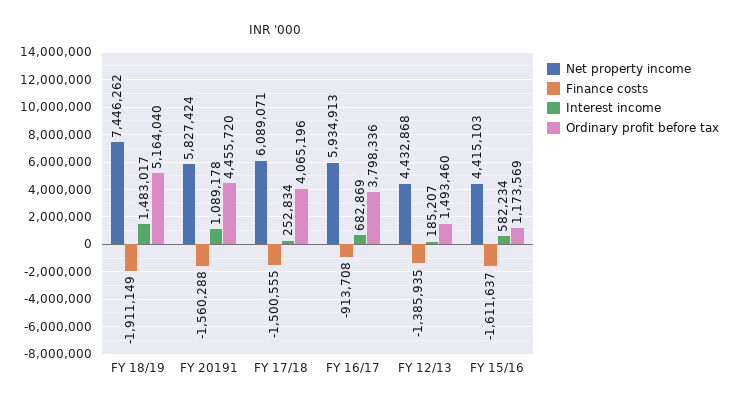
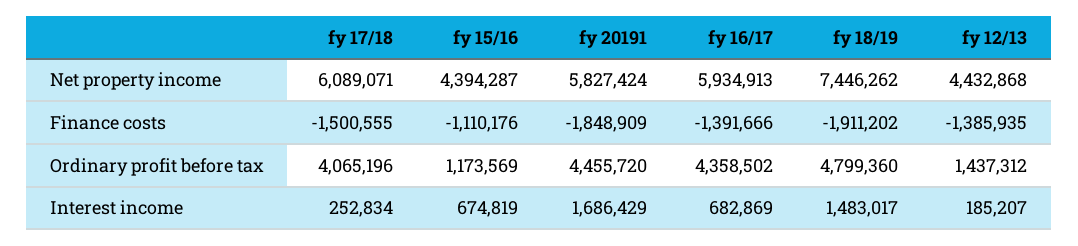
  {
    "Net property income": {
      "FY 18/19": 7446262,
      "FY 20191": 5827424,
      "FY 17/18": 6089071,
      "FY 16/17": 5934913,
      "FY 12/13": 4432868,
-     "FY 15/16": 4415103
+     "FY 15/16": 4394287
    },
    "Finance costs": {
-     "FY 18/19": -1911149,
+     "FY 18/19": -1911202,
-     "FY 20191": -1560288,
+     "FY 20191": -1848909,
      "FY 17/18": -1500555,
-     "FY 16/17": -913708,
+     "FY 16/17": -1391666,
      "FY 12/13": -1385935,
-     "FY 15/16": -1611637
+     "FY 15/16": -1110176
    },
    "Interest income": {
      "FY 18/19": 1483017,
-     "FY 20191": 1089178,
+     "FY 20191": 1686429,
      "FY 17/18": 252834,
      "FY 16/17": 682869,
      "FY 12/13": 185207,
-     "FY 15/16": 582234
+     "FY 15/16": 674819
    },
    "Ordinary profit before tax": {
-     "FY 18/19": 5164040,
+     "FY 18/19": 4799360,
      "FY 20191": 4455720,
      "FY 17/18": 4065196,
-     "FY 16/17": 3798336,
+     "FY 16/17": 4358502,
-     "FY 12/13": 1493460,
+     "FY 12/13": 1437312,
      "FY 15/16": 1173569
    }
  }

